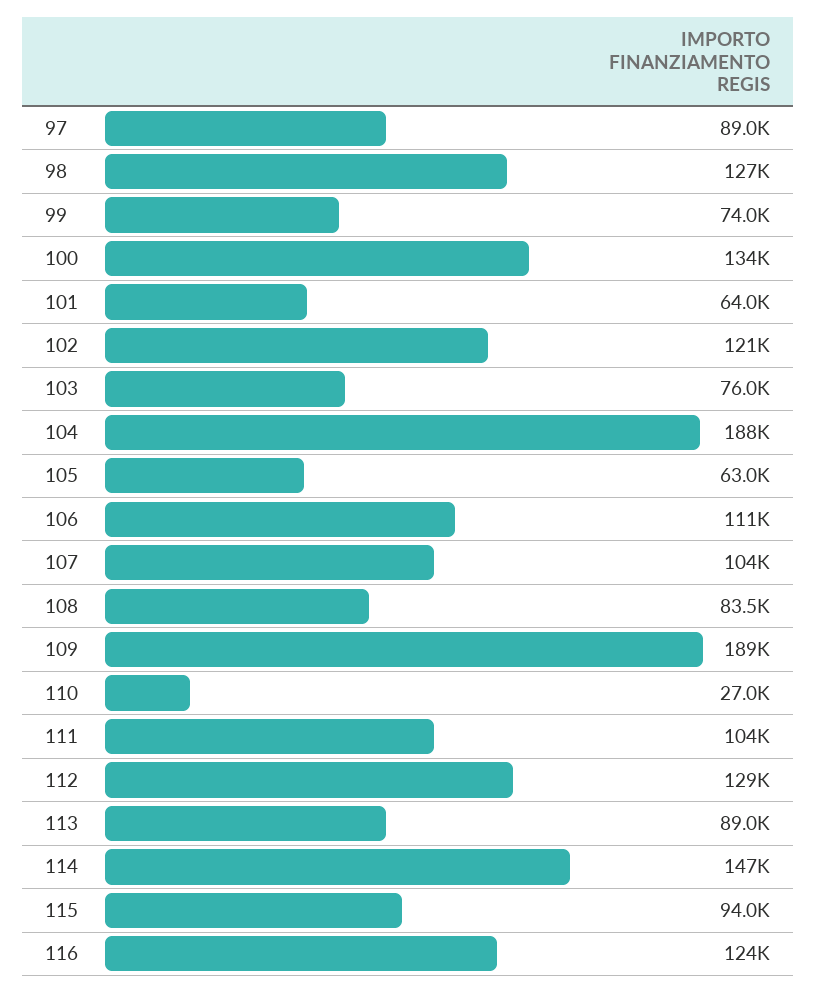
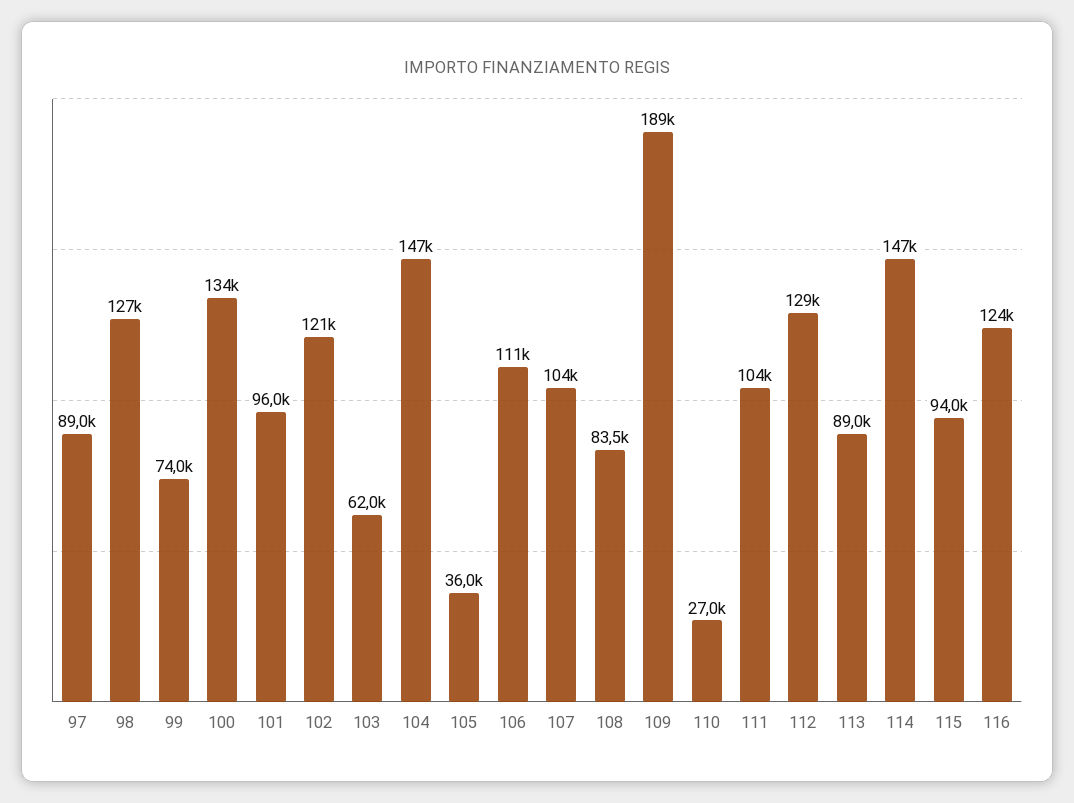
  {
    "97": 89000,
    "98": 127000,
    "99": 74000,
    "100": 134000,
-   "101": 64000,
+   "101": 96000,
    "102": 121000,
-   "103": 76000,
+   "103": 62000,
-   "104": 188000,
+   "104": 147000,
-   "105": 63000,
+   "105": 36000,
    "106": 111000,
    "107": 104000,
    "108": 83500,
    "109": 189000,
    "110": 27000,
    "111": 104000,
    "112": 129000,
    "113": 89000,
    "114": 147000,
    "115": 94000,
    "116": 124000
  }

